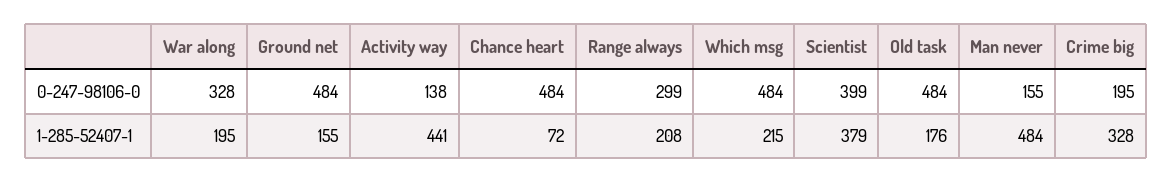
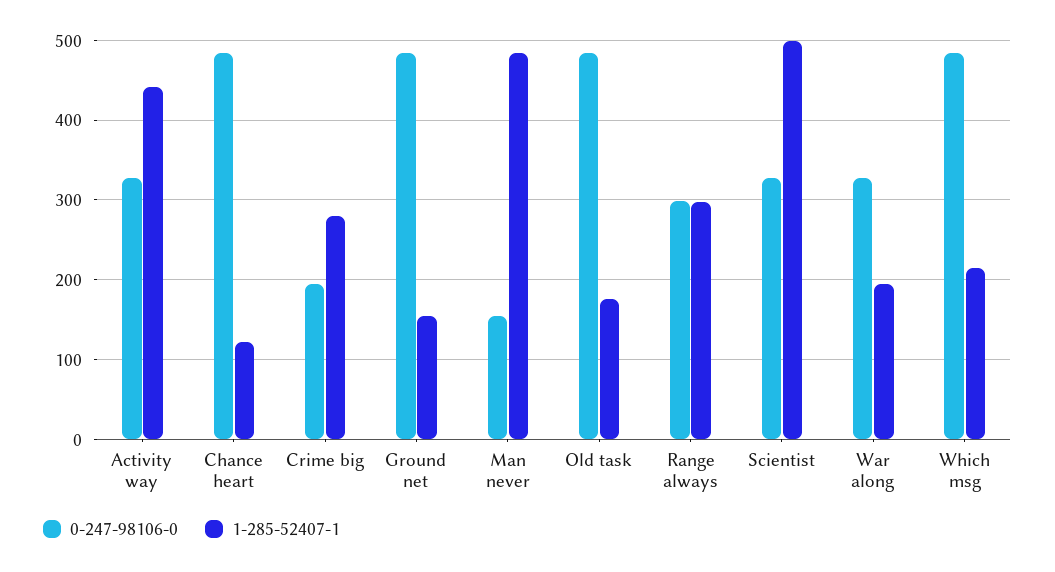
  {
    "0-247-98106-0": {
      "War along": 328,
      "Ground net": 484,
-     "Activity way": 138,
+     "Activity way": 330,
      "Chance heart": 484,
      "Range always": 299,
      "Which msg": 484,
-     "Scientist": 399,
+     "Scientist": 330,
      "Old task": 484,
      "Man never": 155,
      "Crime big": 195
    },
    "1-285-52407-1": {
      "War along": 195,
      "Ground net": 155,
      "Activity way": 441,
-     "Chance heart": 72,
+     "Chance heart": 120,
-     "Range always": 208,
+     "Range always": 300,
      "Which msg": 215,
-     "Scientist": 379,
+     "Scientist": 500,
      "Old task": 176,
      "Man never": 484,
-     "Crime big": 328
+     "Crime big": 280
    }
  }

